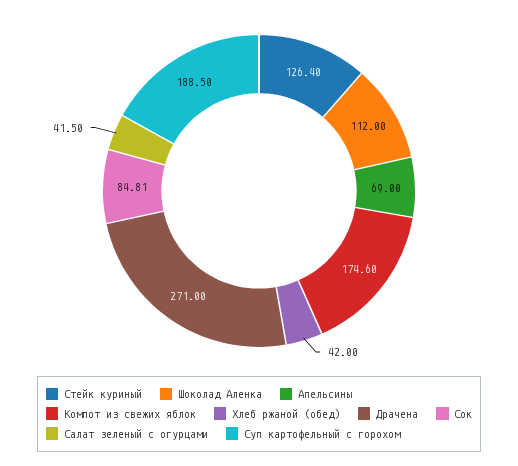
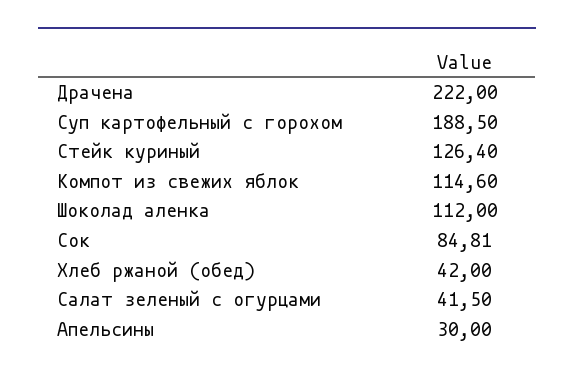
  {
    "Стейк куриный": 126.4,
    "Шоколад Аленка": 112,
-   "Апельсины": 69,
+   "Апельсины": 30,
-   "Компот из свежих яблок": 174.6,
+   "Компот из свежих яблок": 114.6,
    "Хлеб ржаной (обед)": 42,
-   "Драчена": 271,
+   "Драчена": 222,
    "Сок": 84.81,
    "Салат зеленый с огурцами": 41.5,
    "Суп картофельный с горохом": 188.5
  }

